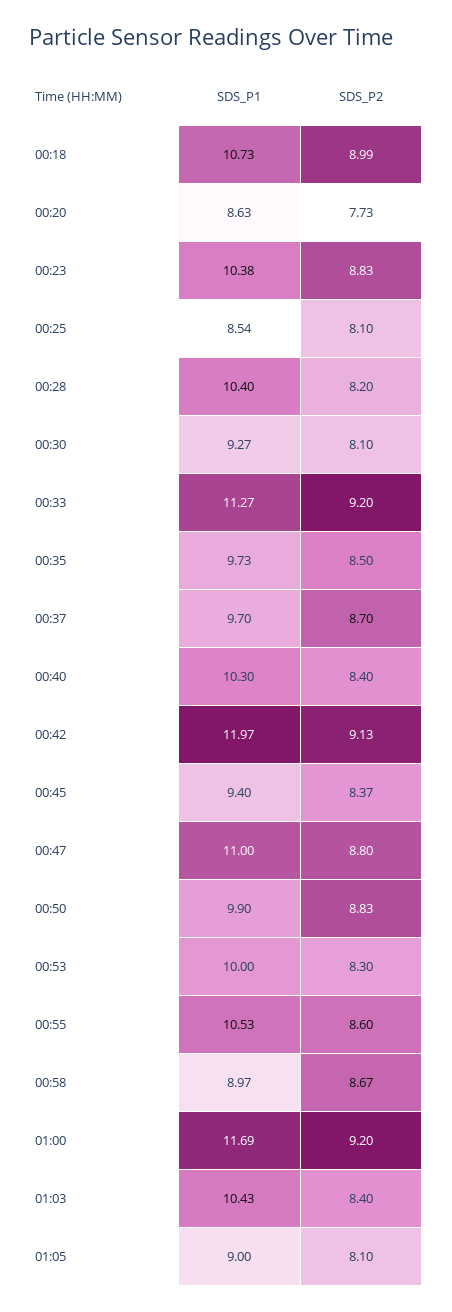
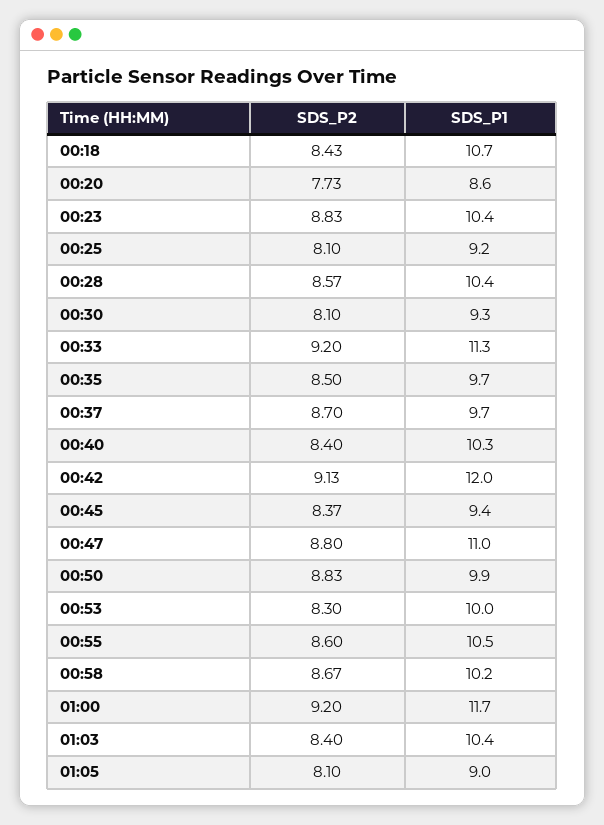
  {
    "SDS_P1": {
      "00:18": 10.73,
      "00:20": 8.63,
      "00:23": 10.38,
-     "00:25": 8.54,
+     "00:25": 9.2,
      "00:28": 10.4,
      "00:30": 9.27,
      "00:33": 11.27,
      "00:35": 9.73,
      "00:37": 9.7,
      "00:40": 10.3,
      "00:42": 11.97,
      "00:45": 9.4,
      "00:47": 11,
      "00:50": 9.9,
      "00:53": 10,
      "00:55": 10.53,
-     "00:58": 8.97,
+     "00:58": 10.2,
      "01:00": 11.69,
      "01:03": 10.43,
      "01:05": 9
    },
    "SDS_P2": {
-     "00:18": 8.99,
+     "00:18": 8.43,
      "00:20": 7.73,
      "00:23": 8.83,
      "00:25": 8.1,
-     "00:28": 8.2,
+     "00:28": 8.57,
      "00:30": 8.1,
      "00:33": 9.2,
      "00:35": 8.5,
      "00:37": 8.7,
      "00:40": 8.4,
      "00:42": 9.13,
      "00:45": 8.37,
      "00:47": 8.8,
      "00:50": 8.83,
      "00:53": 8.3,
      "00:55": 8.6,
      "00:58": 8.67,
      "01:00": 9.2,
      "01:03": 8.4,
      "01:05": 8.1
    }
  }

